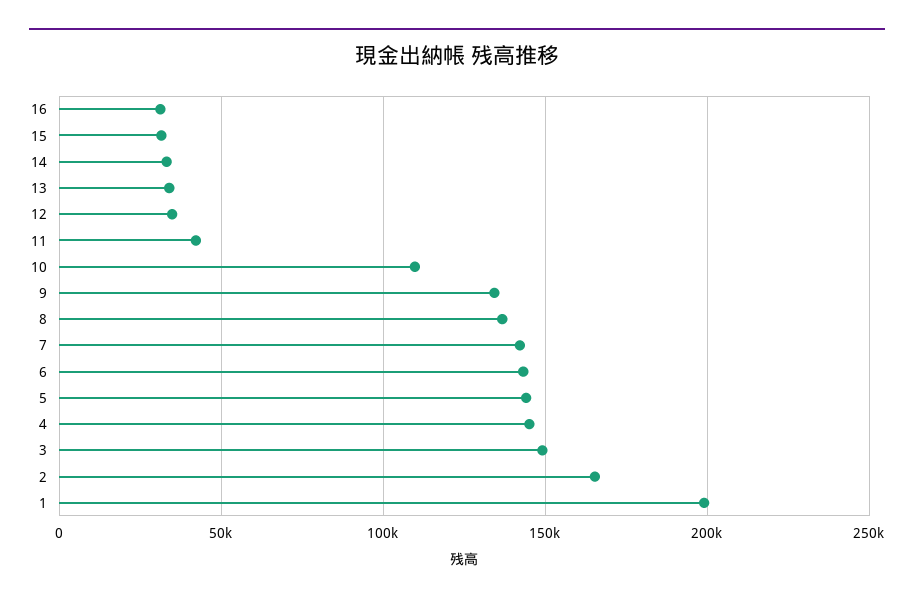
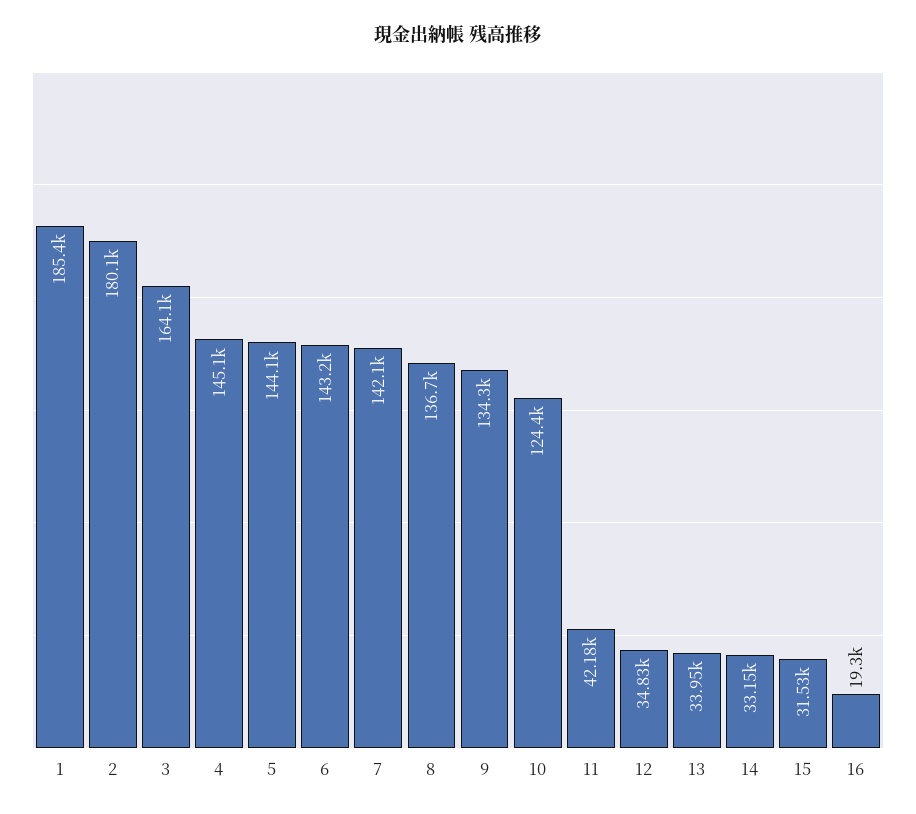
  {
-   "16": 30000,
+   "16": 19300,
    "15": 31530,
    "14": 33150,
    "13": 33950,
    "12": 34830,
    "11": 42180,
-   "10": 110000,
+   "10": 124400,
    "9": 134300,
    "8": 136700,
    "7": 142100,
    "6": 143200,
    "5": 144100,
    "4": 145100,
-   "3": 150000,
+   "3": 164100,
-   "2": 165000,
+   "2": 180100,
-   "1": 200000
+   "1": 185400
  }

